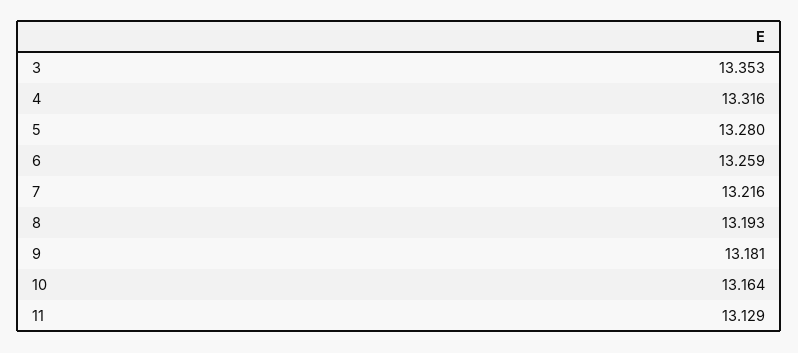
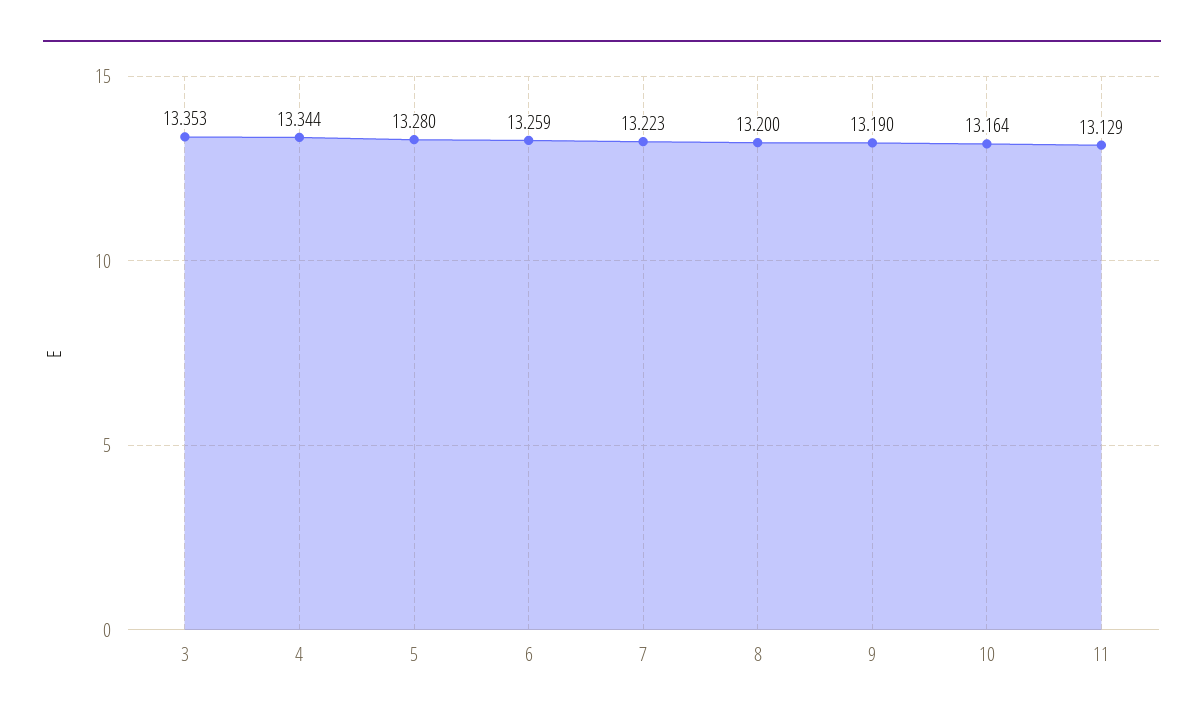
  {
    "3": 13.353,
-   "4": 13.316,
+   "4": 13.344,
    "5": 13.28,
    "6": 13.259,
-   "7": 13.216,
+   "7": 13.223,
-   "8": 13.193,
+   "8": 13.2,
-   "9": 13.181,
+   "9": 13.19,
    "10": 13.164,
    "11": 13.129
  }

